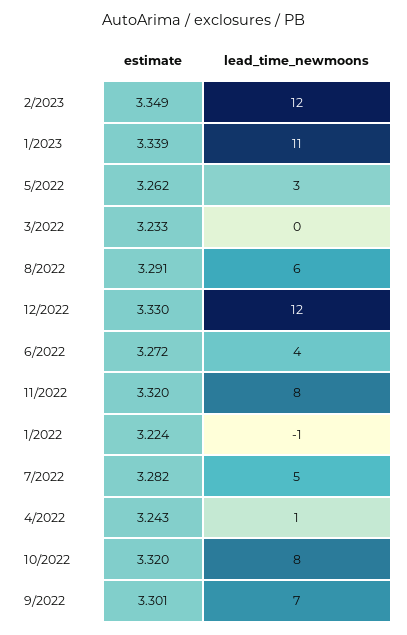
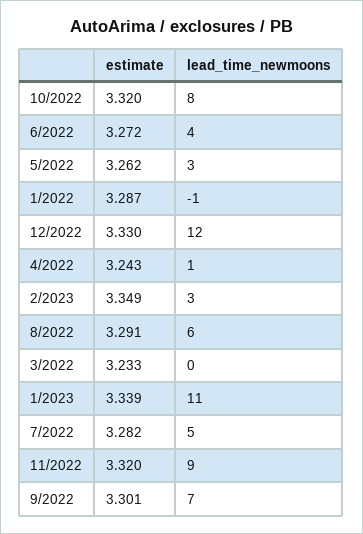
  {
    "estimate": {
      "2/2023": 3.349,
      "1/2023": 3.339,
      "5/2022": 3.262,
      "3/2022": 3.233,
      "8/2022": 3.291,
      "12/2022": 3.33,
      "6/2022": 3.272,
      "11/2022": 3.32,
-     "1/2022": 3.224,
+     "1/2022": 3.287,
      "7/2022": 3.282,
      "4/2022": 3.243,
      "10/2022": 3.32,
      "9/2022": 3.301
    },
    "lead_time_newmoons": {
-     "2/2023": 12,
+     "2/2023": 3,
      "1/2023": 11,
      "5/2022": 3,
      "3/2022": 0,
      "8/2022": 6,
      "12/2022": 12,
      "6/2022": 4,
-     "11/2022": 8,
+     "11/2022": 9,
      "1/2022": -1,
      "7/2022": 5,
      "4/2022": 1,
      "10/2022": 8,
      "9/2022": 7
    }
  }

